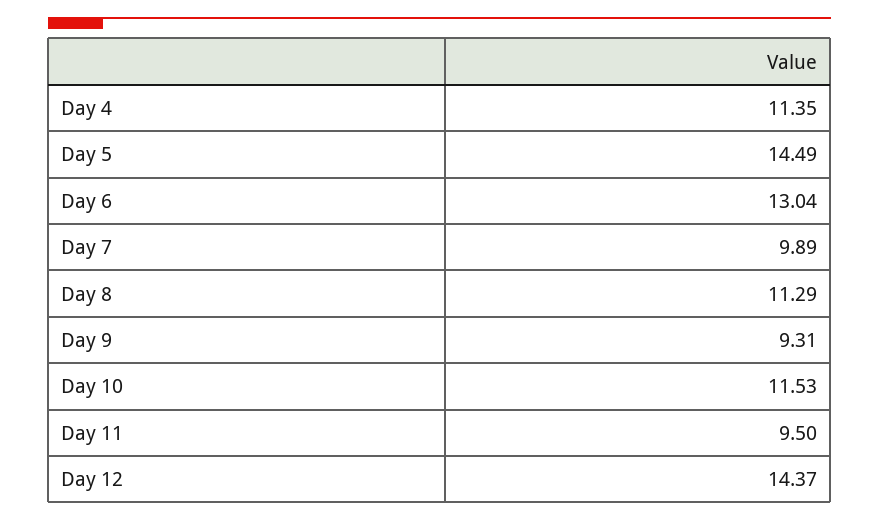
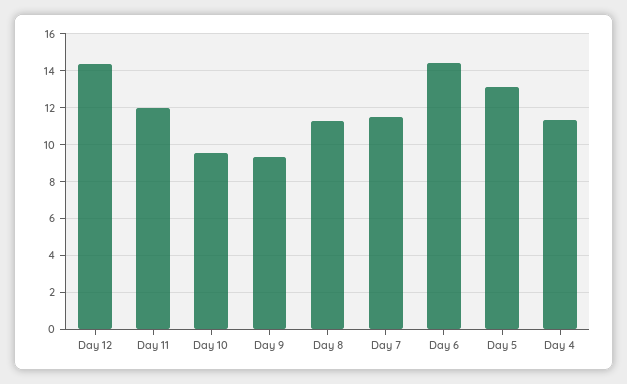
  {
    "Day 4": 11.35,
-   "Day 5": 14.49,
+   "Day 5": 13,
-   "Day 6": 13.04,
+   "Day 6": 14.5,
-   "Day 7": 9.89,
+   "Day 7": 11.5,
    "Day 8": 11.29,
    "Day 9": 9.31,
-   "Day 10": 11.53,
+   "Day 10": 9.5,
-   "Day 11": 9.5,
+   "Day 11": 12,
    "Day 12": 14.37
  }

